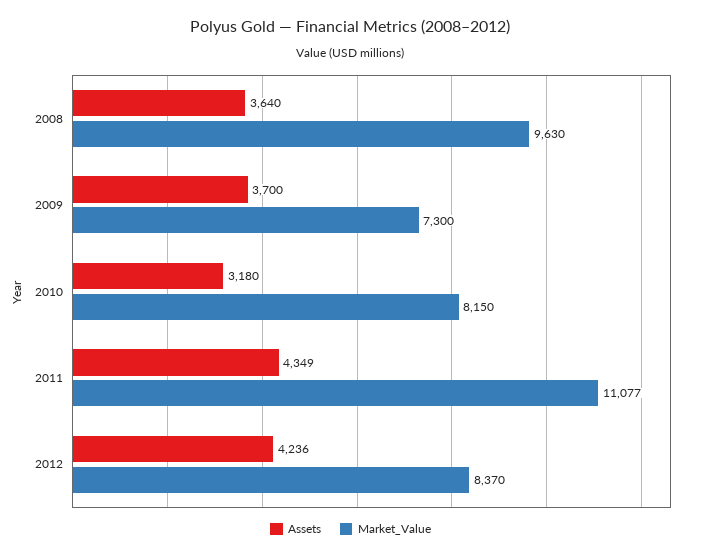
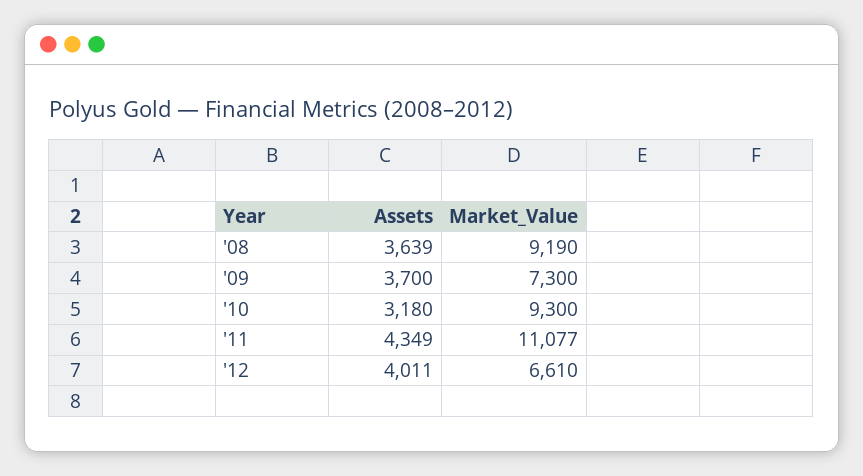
  {
    "Assets": {
-     "2008": 3640,
+     "2008": 3639,
      "2009": 3700,
      "2010": 3180,
      "2011": 4349,
-     "2012": 4236
+     "2012": 4011
    },
    "Market_Value": {
-     "2008": 9630,
+     "2008": 9190,
      "2009": 7300,
-     "2010": 8150,
+     "2010": 9300,
      "2011": 11077,
-     "2012": 8370
+     "2012": 6610
    }
  }

